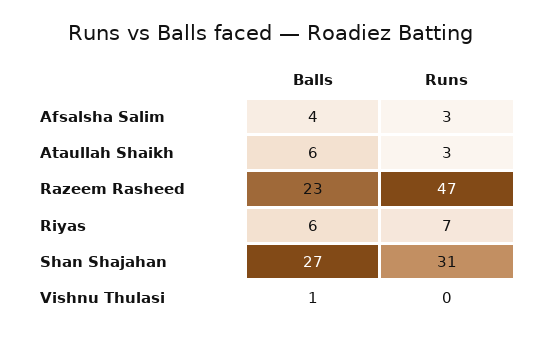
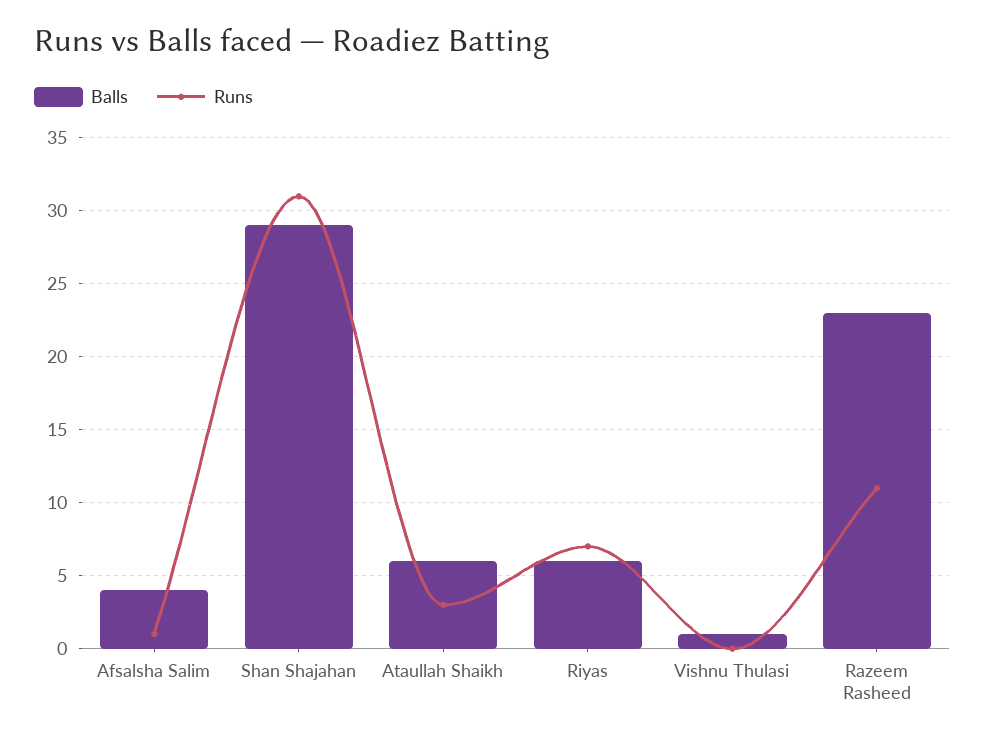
  {
    "Balls": {
      "Afsalsha Salim": 4,
      "Ataullah Shaikh": 6,
      "Razeem Rasheed": 23,
      "Riyas": 6,
-     "Shan Shajahan": 27,
+     "Shan Shajahan": 29,
      "Vishnu Thulasi": 1
    },
    "Runs": {
-     "Afsalsha Salim": 3,
+     "Afsalsha Salim": 1,
      "Ataullah Shaikh": 3,
-     "Razeem Rasheed": 47,
+     "Razeem Rasheed": 11,
      "Riyas": 7,
      "Shan Shajahan": 31,
      "Vishnu Thulasi": 0
    }
  }

